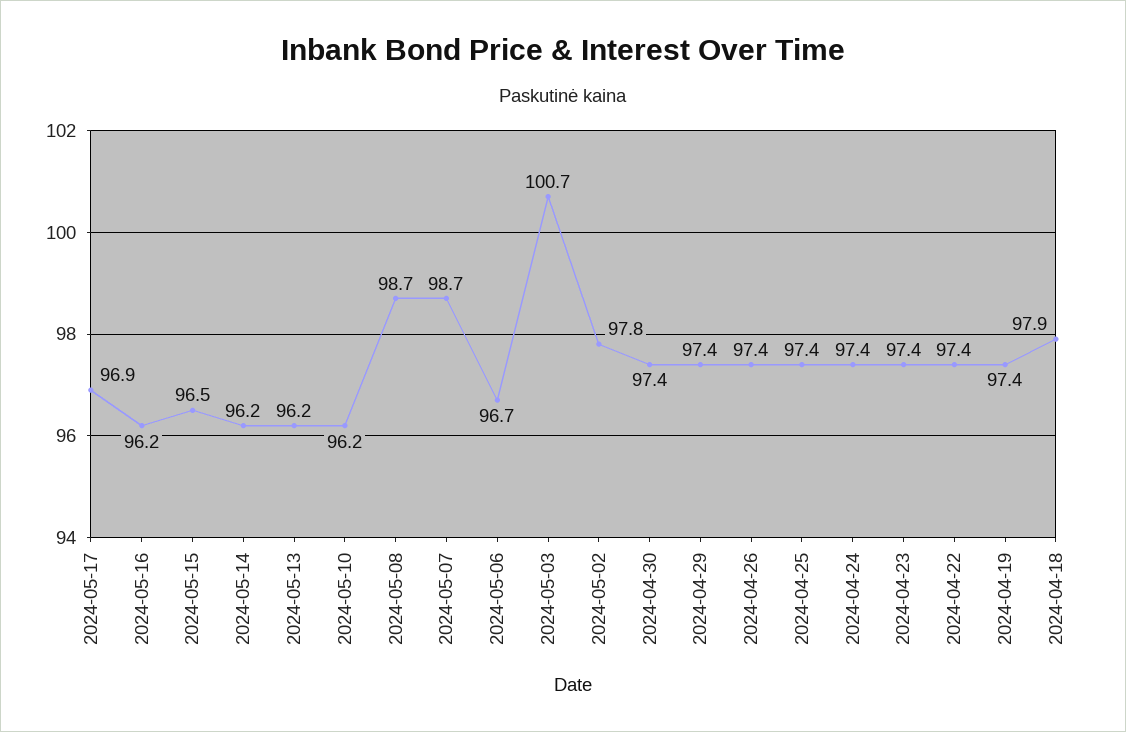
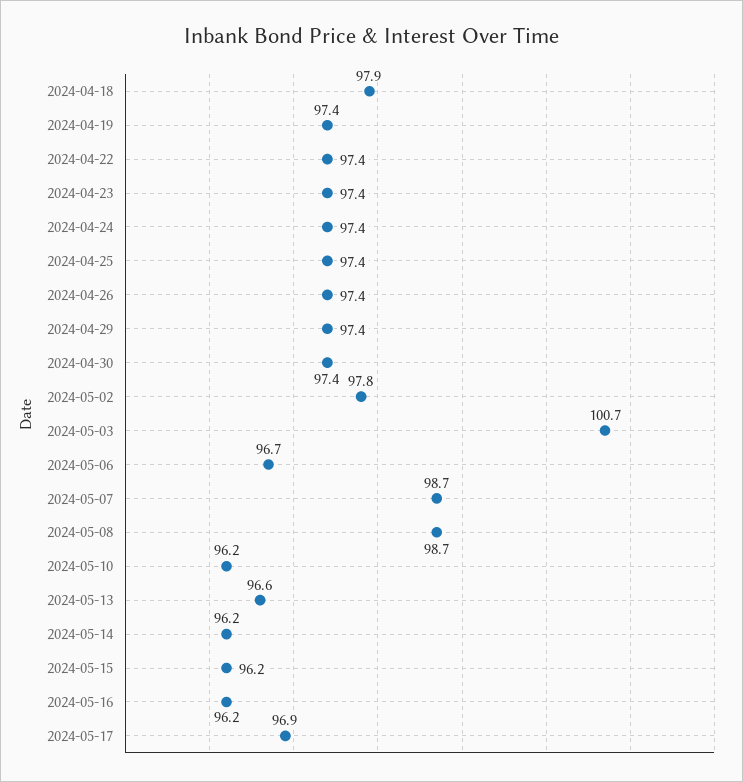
  {
    "2024-05-17": 96.9,
    "2024-05-16": 96.2,
-   "2024-05-15": 96.5,
+   "2024-05-15": 96.2,
    "2024-05-14": 96.2,
-   "2024-05-13": 96.2,
+   "2024-05-13": 96.6,
    "2024-05-10": 96.2,
    "2024-05-08": 98.7,
    "2024-05-07": 98.7,
    "2024-05-06": 96.7,
    "2024-05-03": 100.7,
    "2024-05-02": 97.8,
    "2024-04-30": 97.4,
    "2024-04-29": 97.4,
    "2024-04-26": 97.4,
    "2024-04-25": 97.4,
    "2024-04-24": 97.4,
    "2024-04-23": 97.4,
    "2024-04-22": 97.4,
    "2024-04-19": 97.4,
    "2024-04-18": 97.9
  }

